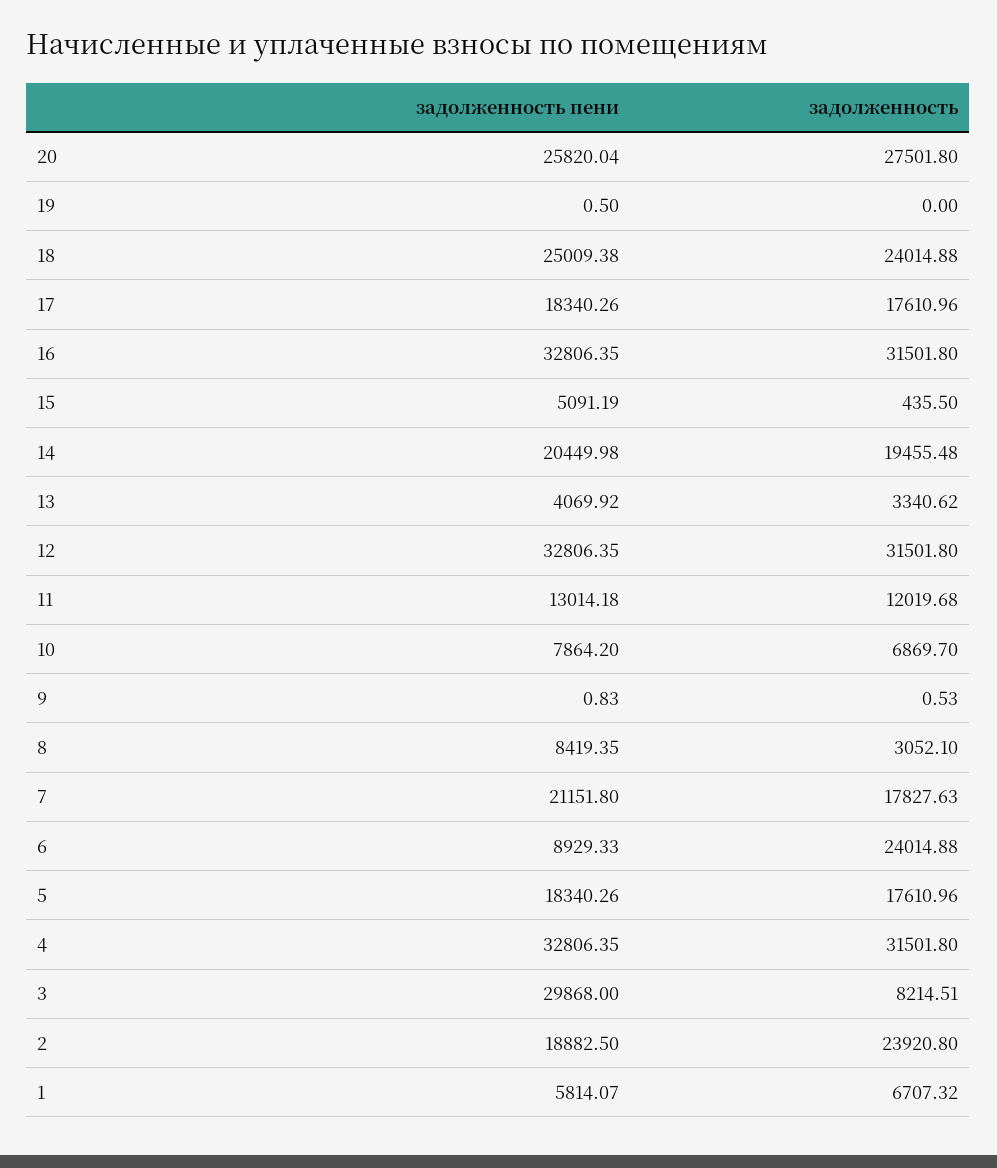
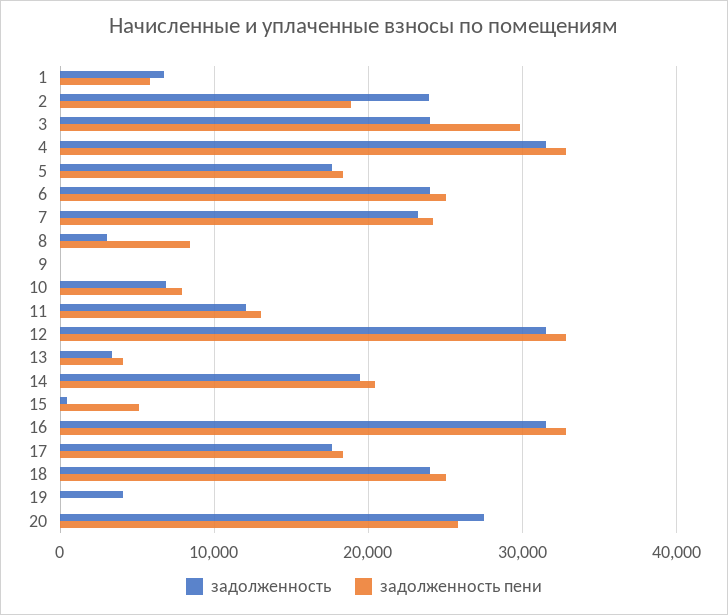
  {
    "задолженность пени": {
      "20": 25820.04,
      "19": 0.5,
      "18": 25009.38,
      "17": 18340.26,
      "16": 32806.35,
      "15": 5091.19,
      "14": 20449.98,
      "13": 4069.92,
      "12": 32806.35,
      "11": 13014.18,
      "10": 7864.2,
      "9": 0.83,
      "8": 8419.35,
-     "7": 21151.8,
+     "7": 24000,
-     "6": 8929.33,
+     "6": 25000,
      "5": 18340.26,
      "4": 32806.35,
      "3": 29868,
      "2": 18882.5,
      "1": 5814.07
    },
    "задолженность": {
      "20": 27501.8,
-     "19": 0,
+     "19": 4000,
      "18": 24014.88,
      "17": 17610.96,
      "16": 31501.8,
      "15": 435.5,
      "14": 19455.48,
      "13": 3340.62,
      "12": 31501.8,
      "11": 12019.68,
      "10": 6869.7,
      "9": 0.53,
      "8": 3052.1,
-     "7": 17827.63,
+     "7": 23000,
      "6": 24014.88,
      "5": 17610.96,
      "4": 31501.8,
-     "3": 8214.51,
+     "3": 24000,
      "2": 23920.8,
      "1": 6707.32
    }
  }

